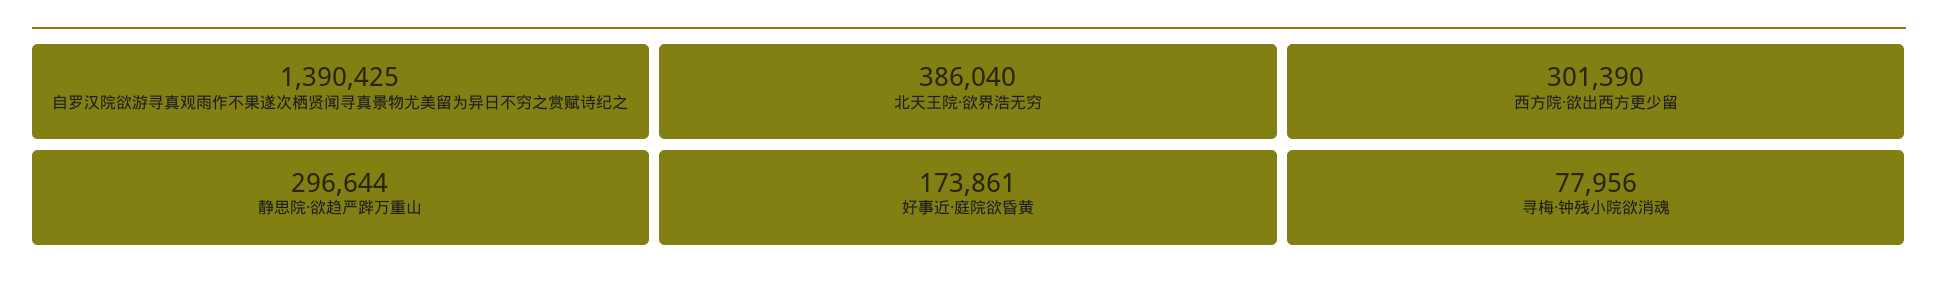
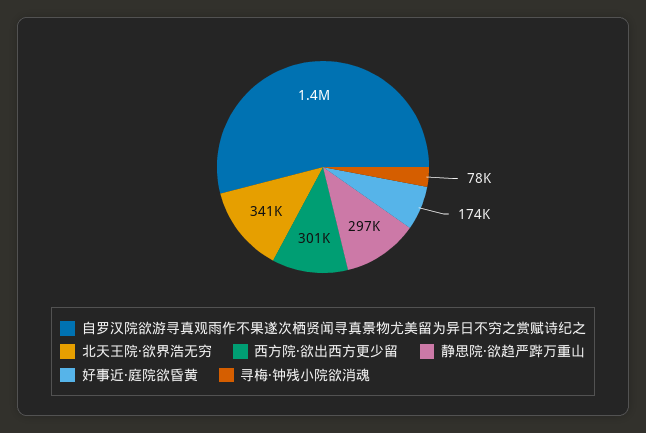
  {
    "自罗汉院欲游寻真观雨作不果遂次栖贤闻寻真景物尤美留为异日不穷之赏赋诗纪之": 1390425,
-   "北天王院·欲界浩无穷": 386040,
+   "北天王院·欲界浩无穷": 341000,
    "西方院·欲出西方更少留": 301390,
    "静思院·欲趋严跸万重山": 296644,
    "好事近·庭院欲昏黄": 173861,
    "寻梅·钟残小院欲消魂": 77956
  }

